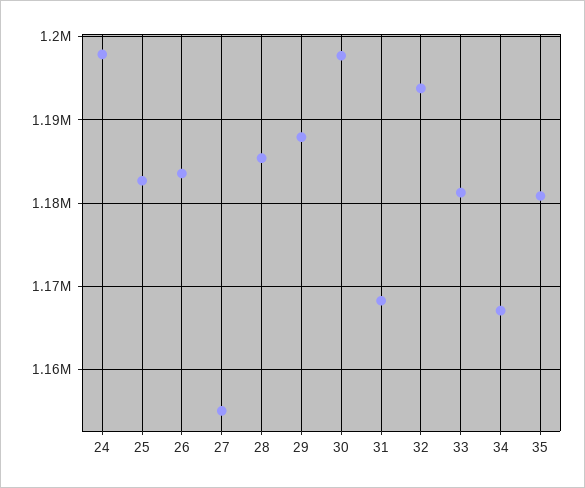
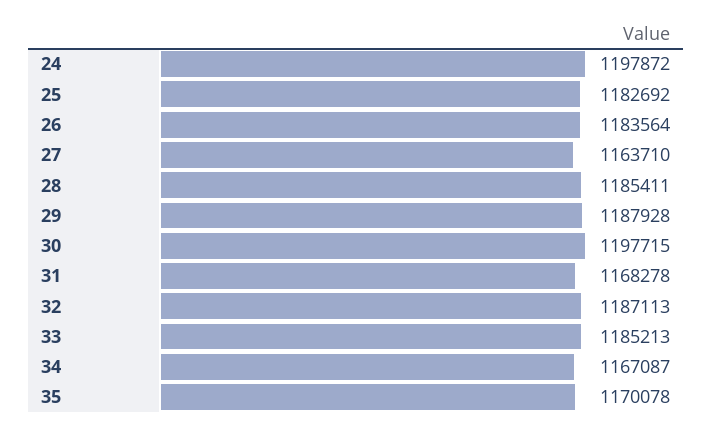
  {
    "24": 1197872,
    "25": 1182692,
    "26": 1183564,
-   "27": 1155000,
+   "27": 1163710,
    "28": 1185411,
    "29": 1187928,
    "30": 1197715,
    "31": 1168278,
-   "32": 1194000,
+   "32": 1187113,
-   "33": 1181000,
+   "33": 1185213,
    "34": 1167087,
-   "35": 1181000
+   "35": 1170078
  }

